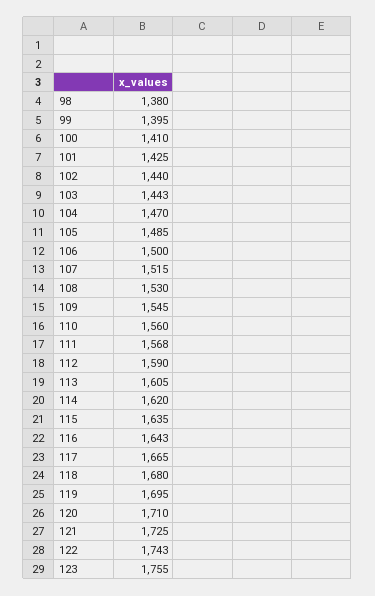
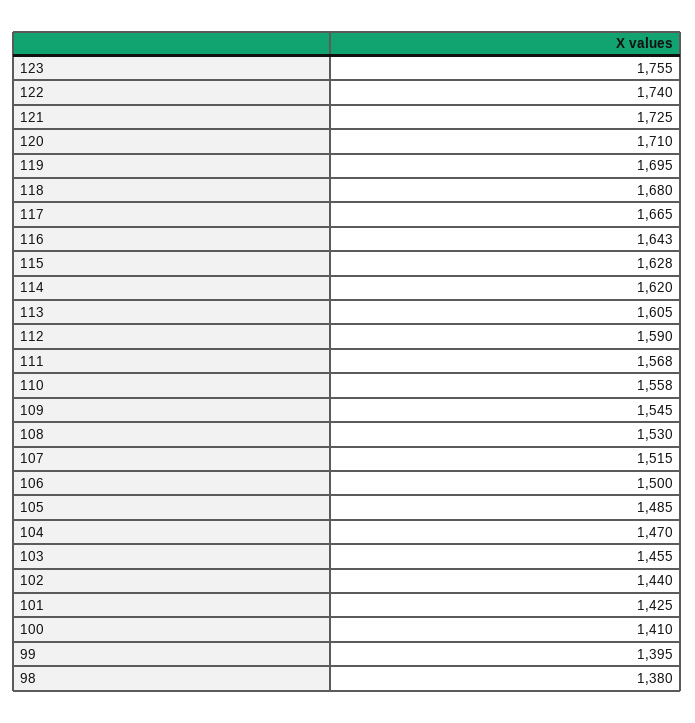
  {
    "98": 1380,
    "99": 1395,
    "100": 1410,
    "101": 1425,
    "102": 1440,
-   "103": 1443,
+   "103": 1455,
    "104": 1470,
    "105": 1485,
    "106": 1500,
    "107": 1515,
    "108": 1530,
    "109": 1545,
-   "110": 1560,
+   "110": 1558,
    "111": 1568,
    "112": 1590,
    "113": 1605,
    "114": 1620,
-   "115": 1635,
+   "115": 1628,
    "116": 1643,
    "117": 1665,
    "118": 1680,
    "119": 1695,
    "120": 1710,
    "121": 1725,
-   "122": 1743,
+   "122": 1740,
    "123": 1755
  }

